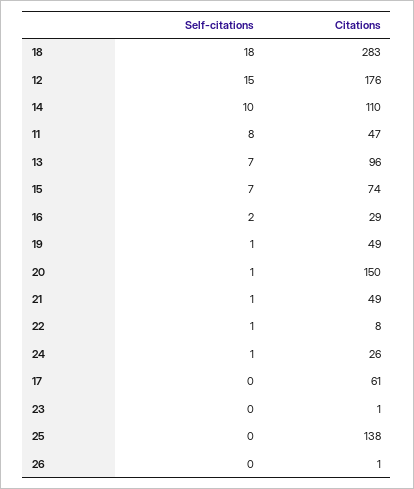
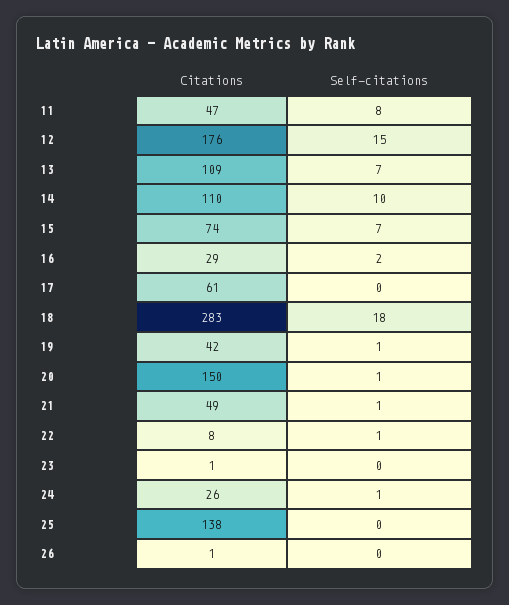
  {
    "Self-citations": {
      "18": 18,
      "12": 15,
      "14": 10,
      "11": 8,
      "13": 7,
      "15": 7,
      "16": 2,
      "19": 1,
      "20": 1,
      "21": 1,
      "22": 1,
      "24": 1,
      "17": 0,
      "23": 0,
      "25": 0,
      "26": 0
    },
    "Citations": {
      "18": 283,
      "12": 176,
      "14": 110,
      "11": 47,
-     "13": 96,
+     "13": 109,
      "15": 74,
      "16": 29,
-     "19": 49,
+     "19": 42,
      "20": 150,
      "21": 49,
      "22": 8,
      "24": 26,
      "17": 61,
      "23": 1,
      "25": 138,
      "26": 1
    }
  }

